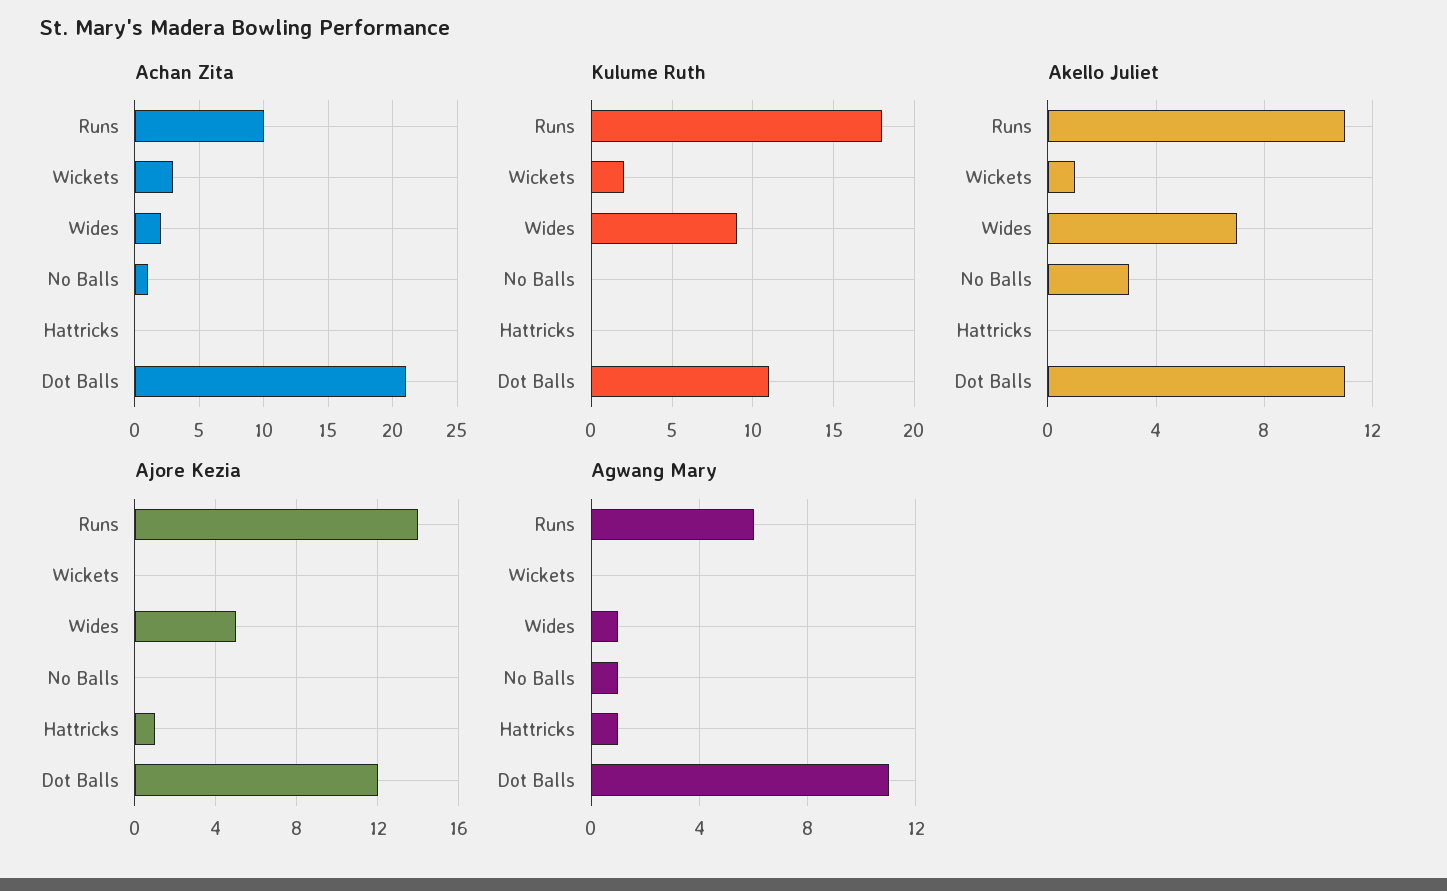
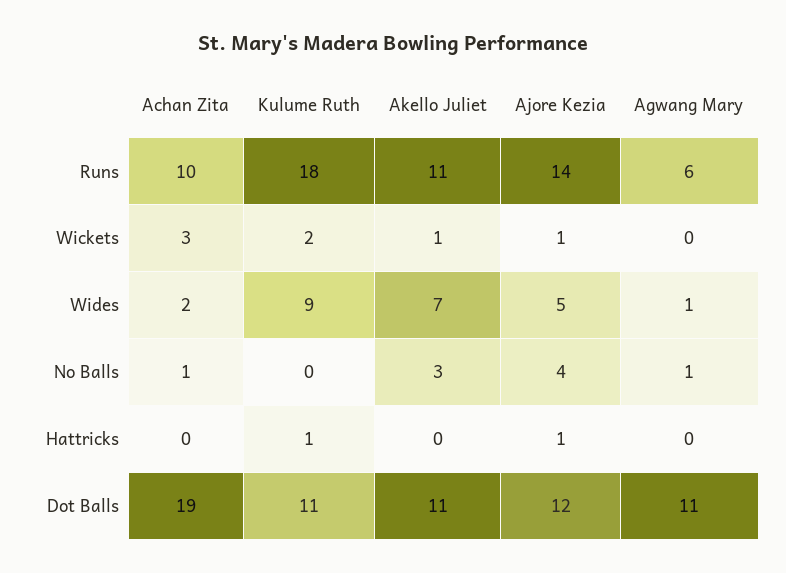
  {
    "Achan Zita": {
      "Runs": 10,
      "Wickets": 3,
      "Wides": 2,
      "No Balls": 1,
      "Hattricks": 0,
-     "Dot Balls": 21
+     "Dot Balls": 19
    },
    "Kulume Ruth": {
      "Runs": 18,
      "Wickets": 2,
      "Wides": 9,
      "No Balls": 0,
-     "Hattricks": 0,
+     "Hattricks": 1,
      "Dot Balls": 11
    },
    "Akello Juliet": {
      "Runs": 11,
      "Wickets": 1,
      "Wides": 7,
      "No Balls": 3,
      "Hattricks": 0,
      "Dot Balls": 11
    },
    "Ajore Kezia": {
      "Runs": 14,
-     "Wickets": 0,
+     "Wickets": 1,
      "Wides": 5,
-     "No Balls": 0,
+     "No Balls": 4,
      "Hattricks": 1,
      "Dot Balls": 12
    },
    "Agwang Mary": {
      "Runs": 6,
      "Wickets": 0,
      "Wides": 1,
      "No Balls": 1,
-     "Hattricks": 1,
+     "Hattricks": 0,
      "Dot Balls": 11
    }
  }

